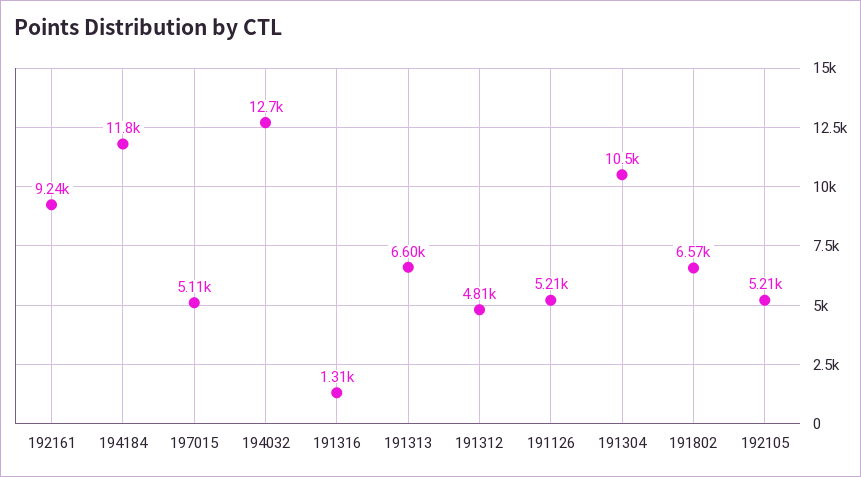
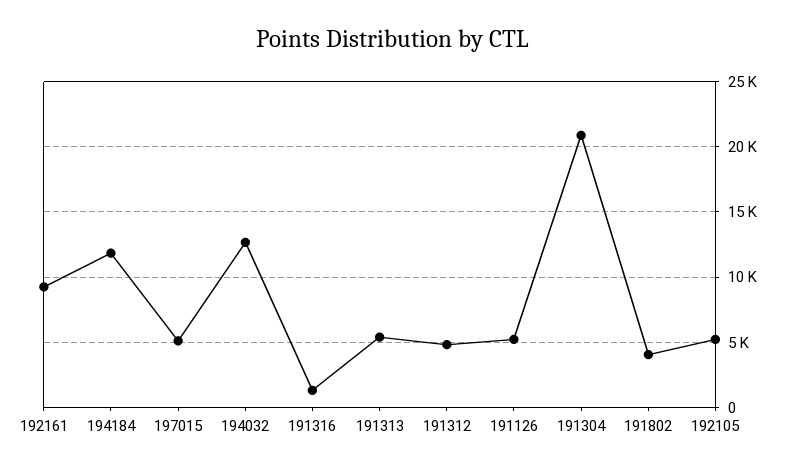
  {
    "192161": 9240,
    "194184": 11800,
    "197015": 5110,
    "194032": 12700,
    "191316": 1310,
-   "191313": 6600,
+   "191313": 5500,
    "191312": 4810,
    "191126": 5210,
-   "191304": 10500,
+   "191304": 21000,
-   "191802": 6570,
+   "191802": 4000,
    "192105": 5210
  }

